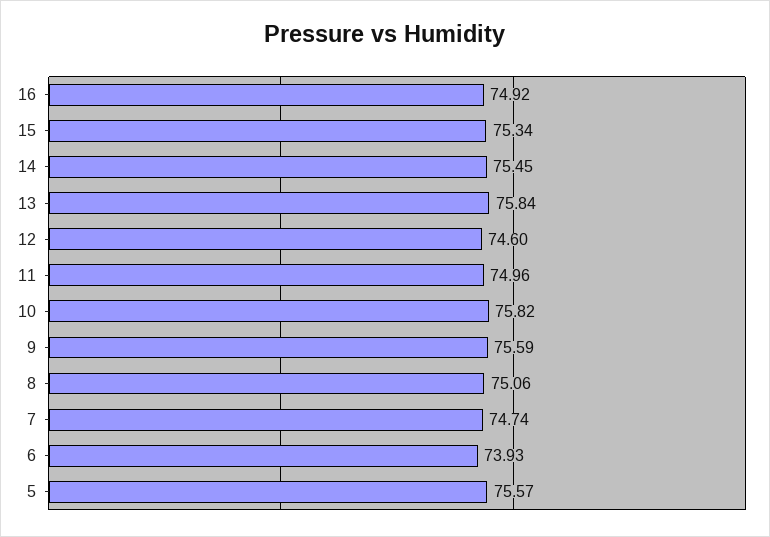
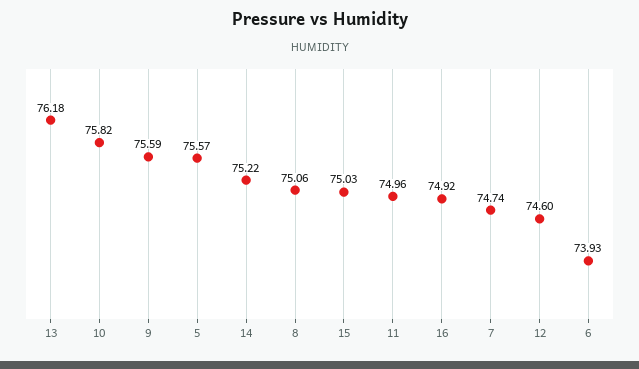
  {
    "16": 74.92,
-   "15": 75.34,
+   "15": 75.03,
-   "14": 75.45,
+   "14": 75.22,
-   "13": 75.84,
+   "13": 76.18,
    "12": 74.6,
    "11": 74.96,
    "10": 75.82,
    "9": 75.59,
    "8": 75.06,
    "7": 74.74,
    "6": 73.93,
    "5": 75.57
  }

